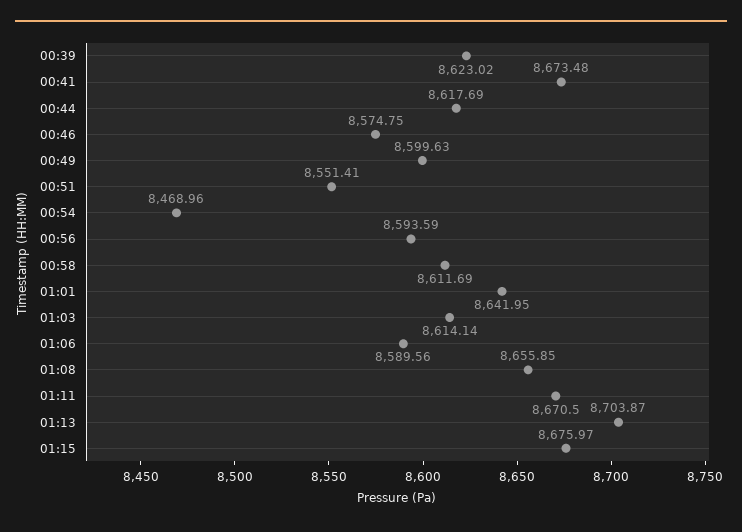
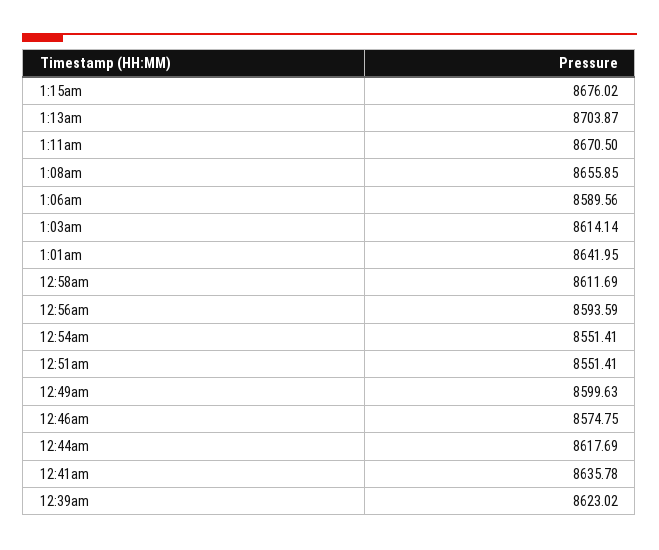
  {
    "00:39": 8623.02,
-   "00:41": 8673.48,
+   "00:41": 8635.78,
    "00:44": 8617.69,
    "00:46": 8574.75,
    "00:49": 8599.63,
    "00:51": 8551.41,
-   "00:54": 8468.96,
+   "00:54": 8551.41,
    "00:56": 8593.59,
    "00:58": 8611.69,
    "01:01": 8641.95,
    "01:03": 8614.14,
    "01:06": 8589.56,
    "01:08": 8655.85,
    "01:11": 8670.5,
    "01:13": 8703.87,
-   "01:15": 8675.97
+   "01:15": 8676.02
  }

